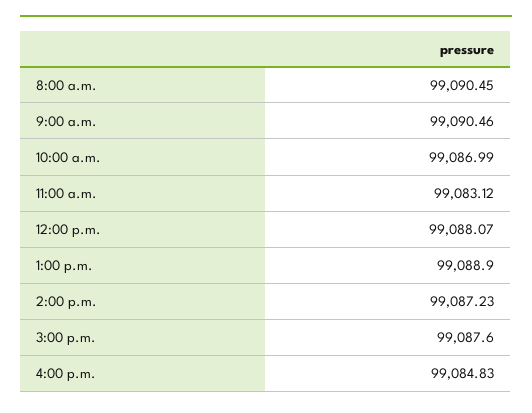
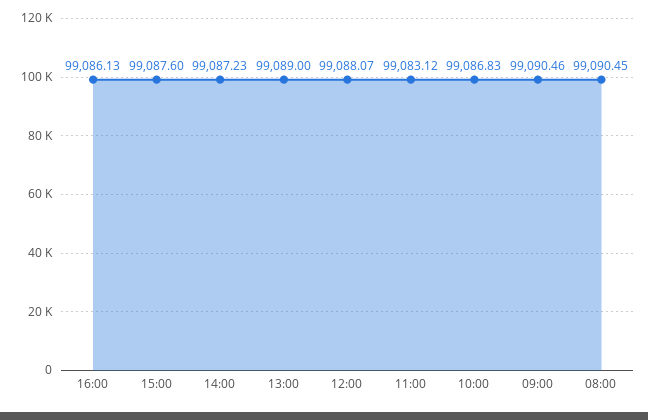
  {
    "8:00 a.m.": 99090.45,
    "9:00 a.m.": 99090.46,
-   "10:00 a.m.": 99086.99,
+   "10:00 a.m.": 99086.83,
    "11:00 a.m.": 99083.12,
    "12:00 p.m.": 99088.07,
-   "1:00 p.m.": 99088.9,
+   "1:00 p.m.": 99089,
    "2:00 p.m.": 99087.23,
    "3:00 p.m.": 99087.6,
-   "4:00 p.m.": 99084.83
+   "4:00 p.m.": 99086.13
  }

